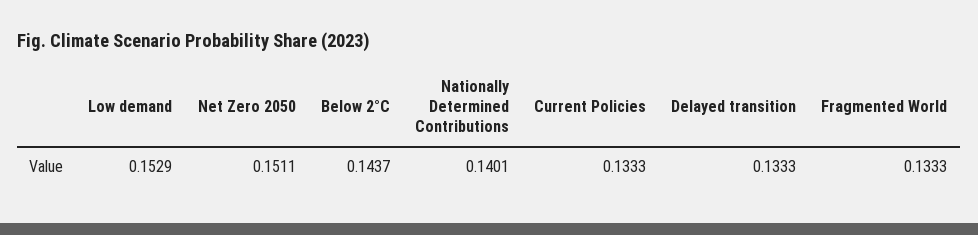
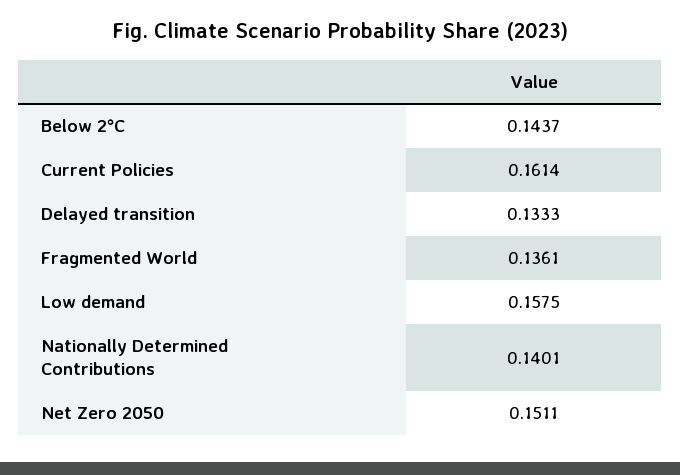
  {
-   "Low demand": 0.1529,
+   "Low demand": 0.1575,
    "Net Zero 2050": 0.1511,
    "Below 2°C": 0.1437,
    "Nationally Determined Contributions": 0.1401,
-   "Current Policies": 0.1333,
+   "Current Policies": 0.1614,
    "Delayed transition": 0.1333,
-   "Fragmented World": 0.1333
+   "Fragmented World": 0.1361
  }

